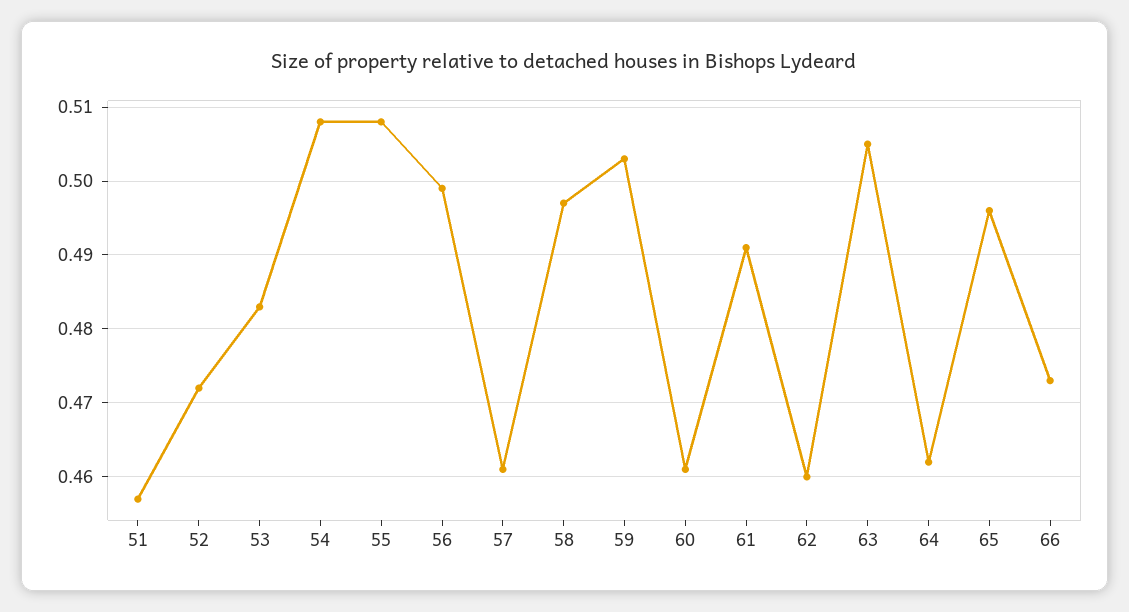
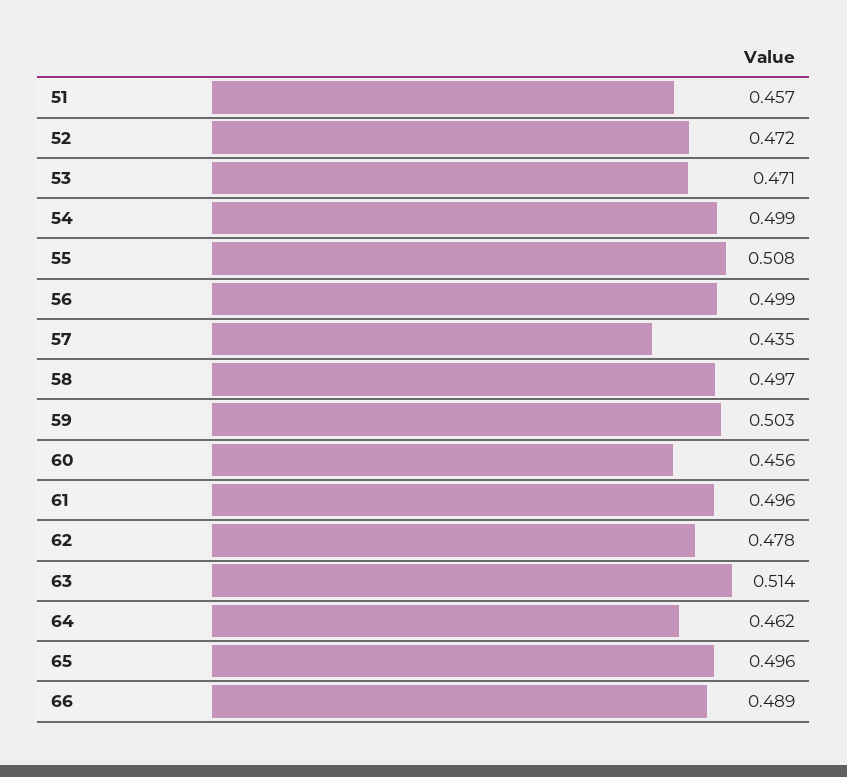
  {
    "51": 0.457,
    "52": 0.472,
-   "53": 0.483,
+   "53": 0.471,
-   "54": 0.508,
+   "54": 0.499,
    "55": 0.508,
    "56": 0.499,
-   "57": 0.461,
+   "57": 0.435,
    "58": 0.497,
    "59": 0.503,
-   "60": 0.461,
+   "60": 0.456,
-   "61": 0.491,
+   "61": 0.496,
-   "62": 0.46,
+   "62": 0.478,
-   "63": 0.505,
+   "63": 0.514,
    "64": 0.462,
    "65": 0.496,
-   "66": 0.473
+   "66": 0.489
  }

